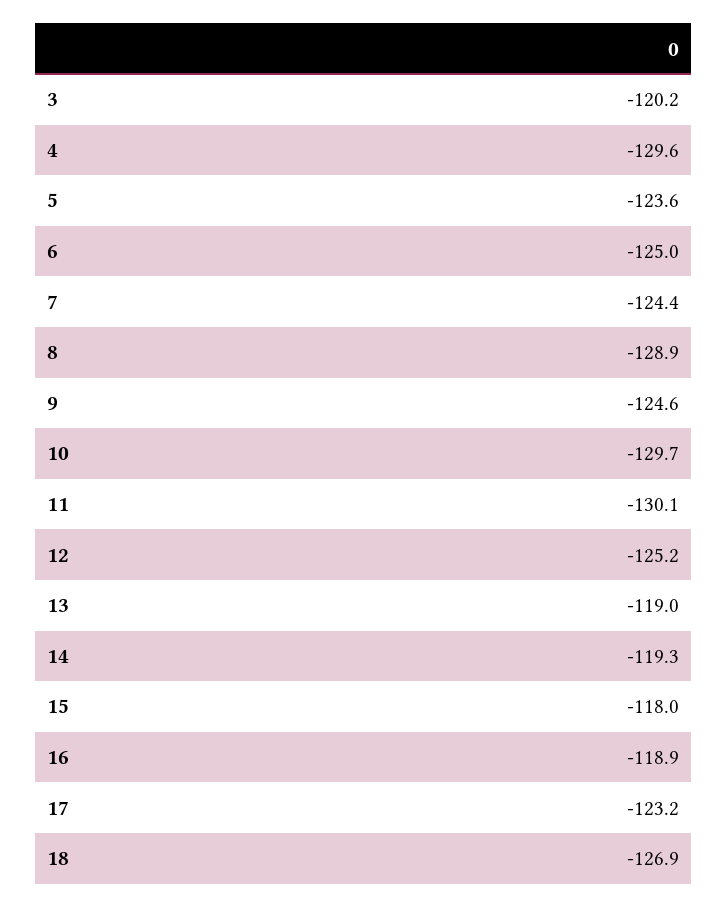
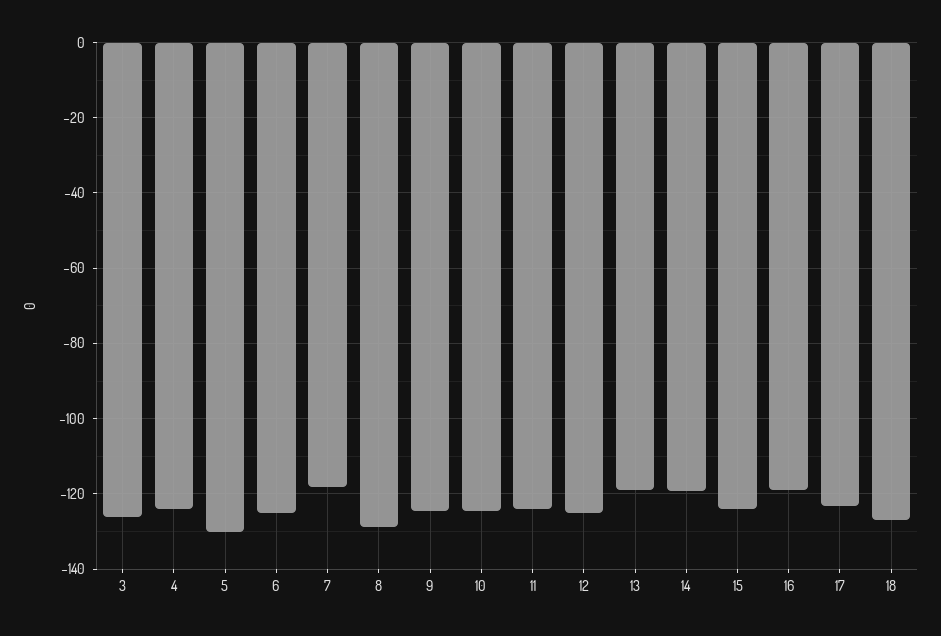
  {
-   "3": -120.2,
+   "3": -126,
-   "4": -129.6,
+   "4": -124,
-   "5": -123.6,
+   "5": -130,
    "6": -125,
-   "7": -124.4,
+   "7": -118,
    "8": -128.9,
    "9": -124.6,
-   "10": -129.7,
+   "10": -124,
-   "11": -130.1,
+   "11": -124,
    "12": -125.2,
    "13": -119,
    "14": -119.3,
-   "15": -118,
+   "15": -124,
    "16": -118.9,
    "17": -123.2,
    "18": -126.9
  }

